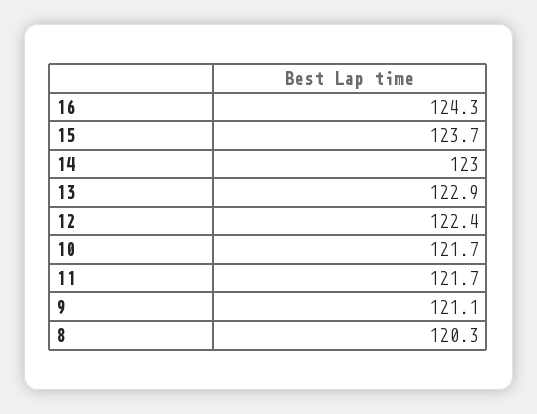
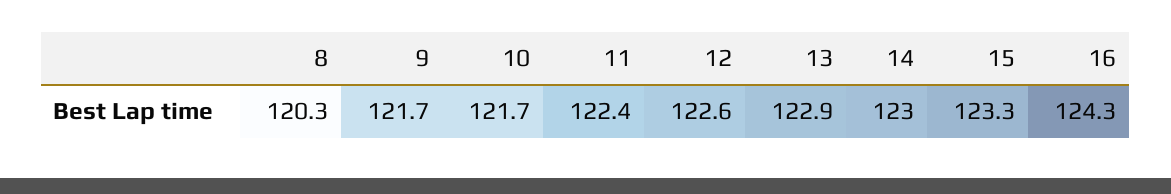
  {
    "16": 124.3,
-   "15": 123.7,
+   "15": 123.3,
    "14": 123,
    "13": 122.9,
-   "12": 122.4,
+   "12": 122.6,
    "10": 121.7,
-   "11": 121.7,
+   "11": 122.4,
-   "9": 121.1,
+   "9": 121.7,
    "8": 120.3
  }

